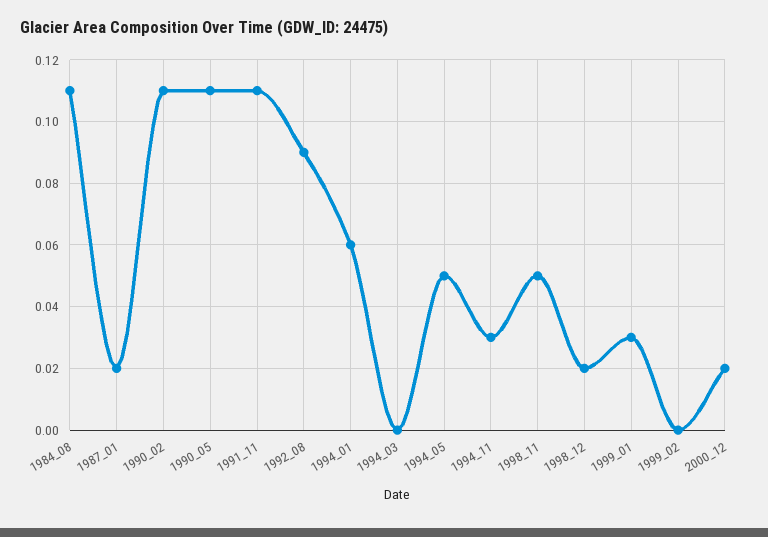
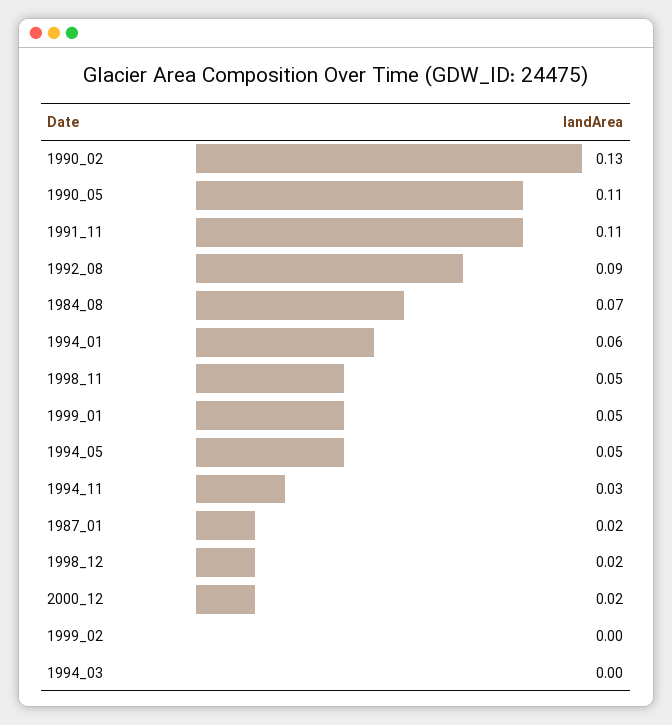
  {
-   "1984_08": 0.11,
+   "1984_08": 0.07,
    "1987_01": 0.02,
-   "1990_02": 0.11,
+   "1990_02": 0.13,
    "1990_05": 0.11,
    "1991_11": 0.11,
    "1992_08": 0.09,
    "1994_01": 0.06,
    "1994_03": 0,
    "1994_05": 0.05,
    "1994_11": 0.03,
    "1998_11": 0.05,
    "1998_12": 0.02,
-   "1999_01": 0.03,
+   "1999_01": 0.05,
    "1999_02": 0,
    "2000_12": 0.02
  }

